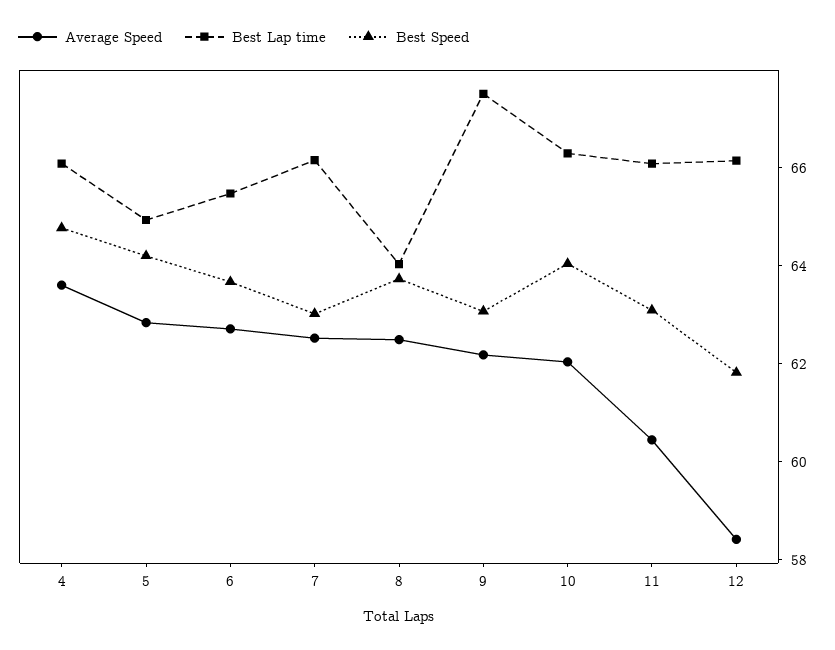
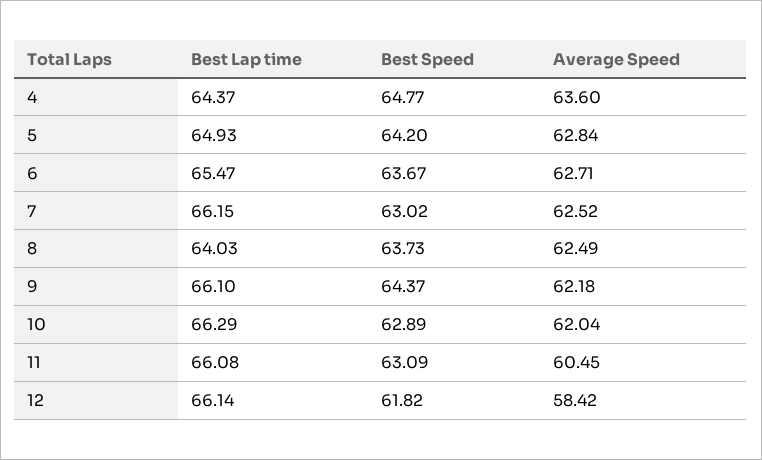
  {
    "Average Speed": {
      "4": 63.6,
      "5": 62.84,
      "6": 62.71,
      "7": 62.52,
      "8": 62.49,
      "9": 62.18,
      "10": 62.04,
      "11": 60.45,
      "12": 58.42
    },
    "Best Lap time": {
-     "4": 66,
+     "4": 64.37,
      "5": 64.93,
      "6": 65.47,
      "7": 66.15,
      "8": 64.03,
-     "9": 67.5,
+     "9": 66.1,
      "10": 66.29,
      "11": 66.08,
      "12": 66.14
    },
    "Best Speed": {
      "4": 64.77,
      "5": 64.2,
      "6": 63.67,
      "7": 63.02,
      "8": 63.73,
-     "9": 63,
+     "9": 64.37,
-     "10": 64,
+     "10": 62.89,
      "11": 63.09,
      "12": 61.82
    }
  }

